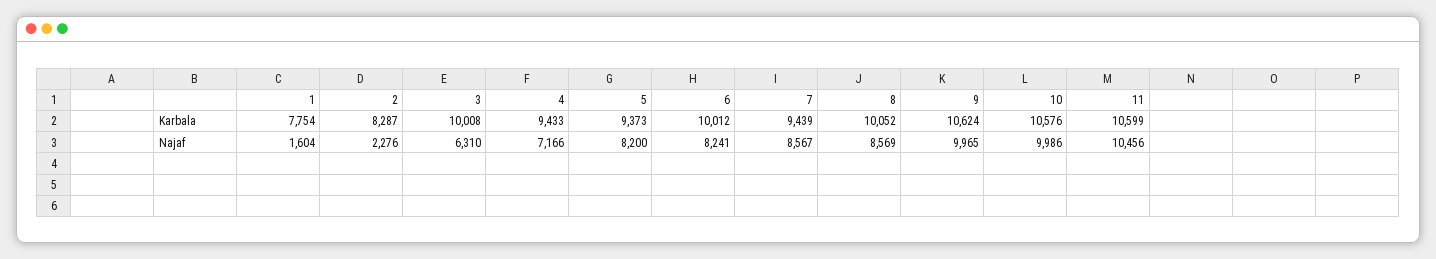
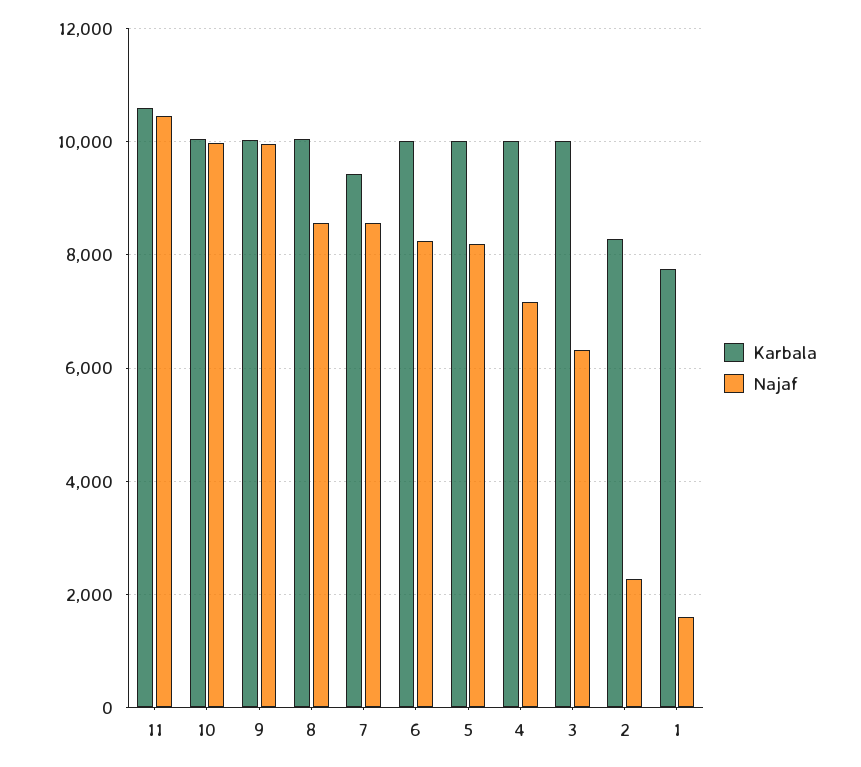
  {
    "Karbala": {
      "1": 7754,
      "2": 8287,
      "3": 10008,
-     "4": 9433,
+     "4": 10000,
-     "5": 9373,
+     "5": 10000,
      "6": 10012,
      "7": 9439,
      "8": 10052,
-     "9": 10624,
+     "9": 10000,
-     "10": 10576,
+     "10": 10000,
      "11": 10599
    },
    "Najaf": {
      "1": 1604,
      "2": 2276,
      "3": 6310,
      "4": 7166,
      "5": 8200,
      "6": 8241,
      "7": 8567,
      "8": 8569,
      "9": 9965,
      "10": 9986,
      "11": 10456
    }
  }

